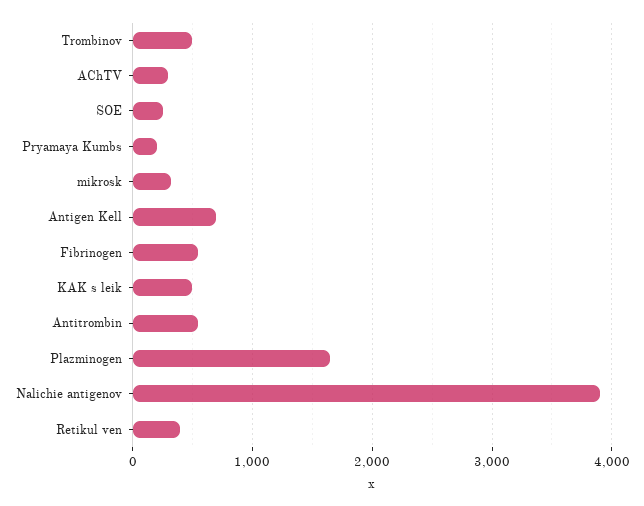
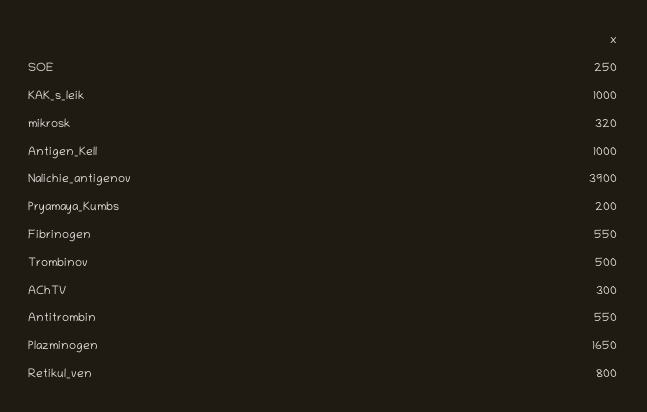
  {
    "Trombinov": 500,
    "AChTV": 300,
    "SOE": 250,
    "Pryamaya Kumbs": 200,
    "mikrosk": 320,
-   "Antigen Kell": 700,
+   "Antigen Kell": 1000,
    "Fibrinogen": 550,
-   "KAK s leik": 500,
+   "KAK s leik": 1000,
    "Antitrombin": 550,
    "Plazminogen": 1650,
    "Nalichie antigenov": 3900,
-   "Retikul ven": 400
+   "Retikul ven": 800
  }

